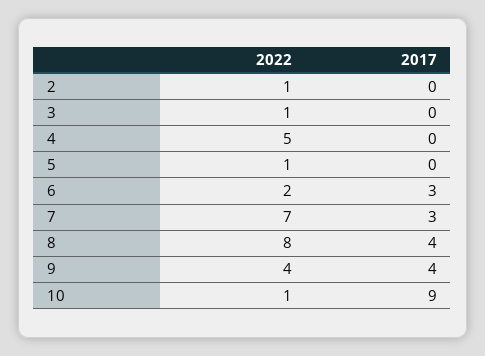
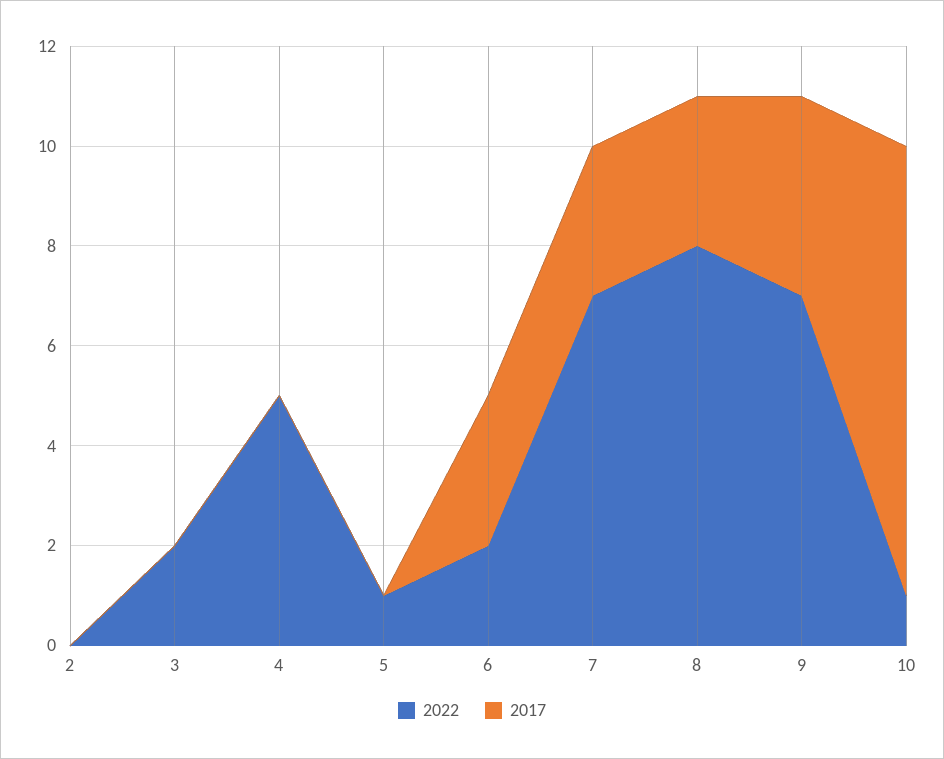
  {
    "2022": {
-     "2": 1,
+     "2": 0,
-     "3": 1,
+     "3": 2,
      "4": 5,
      "5": 1,
      "6": 2,
      "7": 7,
      "8": 8,
-     "9": 4,
+     "9": 7,
      "10": 1
    },
    "2017": {
      "2": 0,
      "3": 0,
      "4": 0,
      "5": 0,
      "6": 3,
      "7": 3,
-     "8": 4,
+     "8": 3,
      "9": 4,
      "10": 9
    }
  }

